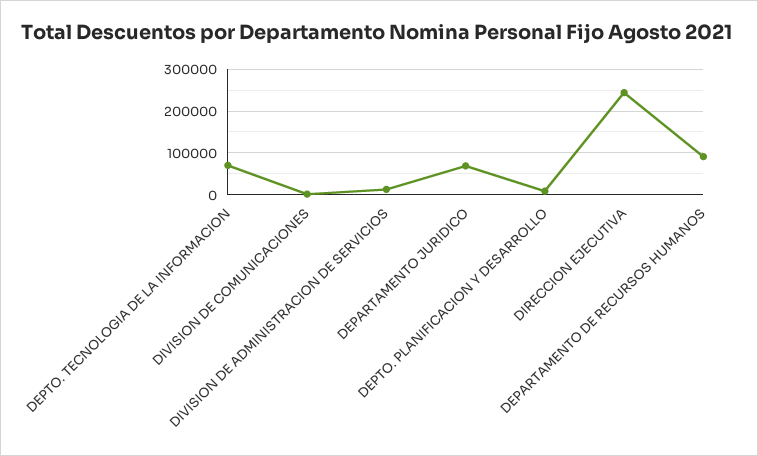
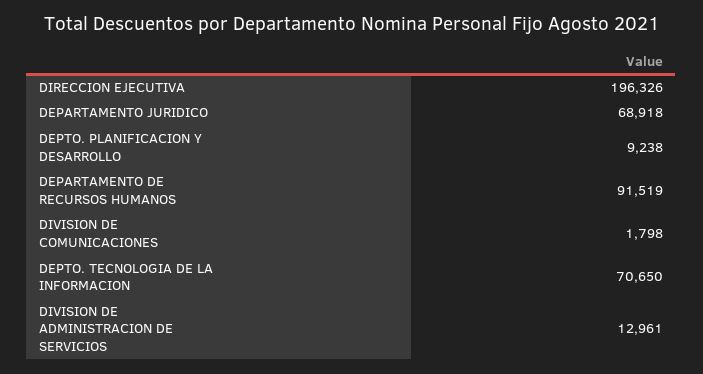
  {
    "DEPTO. TECNOLOGIA DE LA INFORMACION": 70650,
    "DIVISION DE COMUNICACIONES": 1798,
    "DIVISION DE ADMINISTRACION DE SERVICIOS": 12961,
    "DEPARTAMENTO JURIDICO": 68918,
    "DEPTO. PLANIFICACION Y DESARROLLO": 9238,
-   "DIRECCION EJECUTIVA": 240000,
+   "DIRECCION EJECUTIVA": 196326,
    "DEPARTAMENTO DE RECURSOS HUMANOS": 91519
  }

